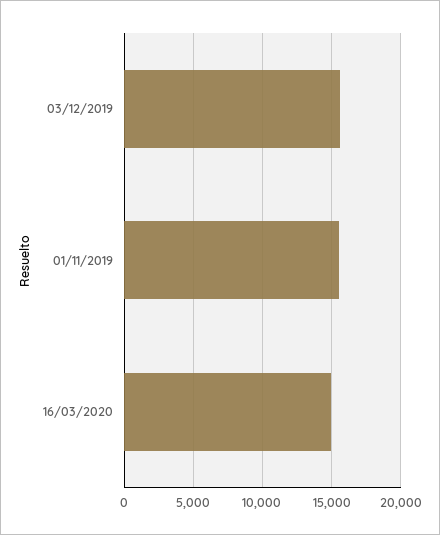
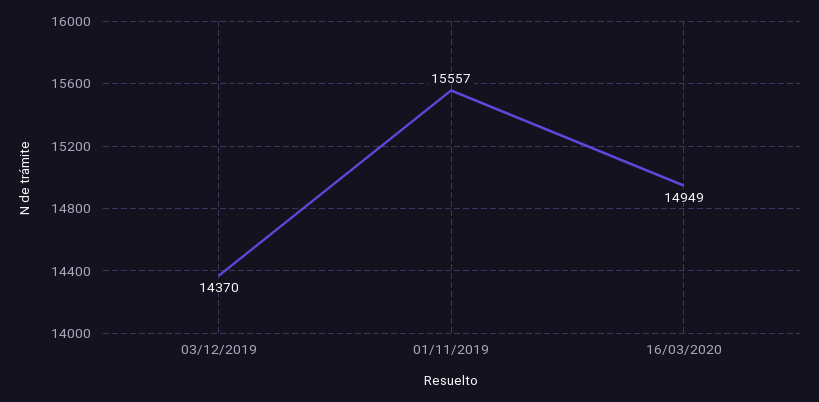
  {
-   "03/12/2019": 15500,
+   "03/12/2019": 14370,
    "01/11/2019": 15557,
    "16/03/2020": 14949
  }

